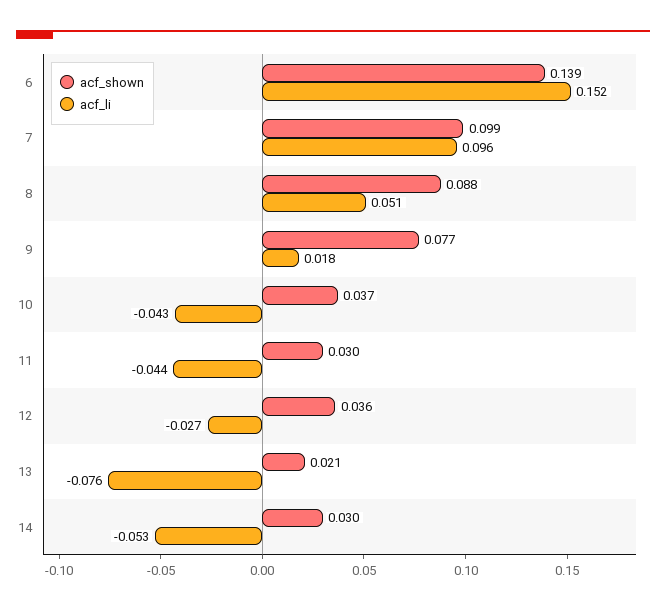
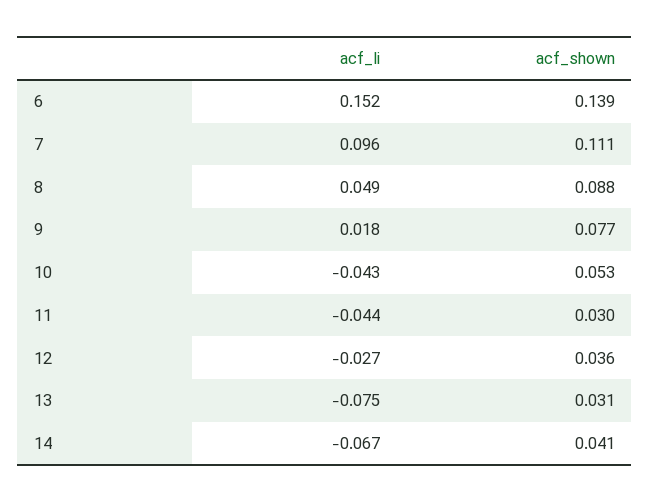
  {
    "acf_shown": {
      "6": 0.139,
-     "7": 0.099,
+     "7": 0.111,
      "8": 0.088,
      "9": 0.077,
-     "10": 0.037,
+     "10": 0.053,
      "11": 0.03,
      "12": 0.036,
-     "13": 0.021,
+     "13": 0.031,
-     "14": 0.03
+     "14": 0.041
    },
    "acf_li": {
      "6": 0.152,
      "7": 0.096,
-     "8": 0.051,
+     "8": 0.049,
      "9": 0.018,
      "10": -0.043,
      "11": -0.044,
      "12": -0.027,
-     "13": -0.076,
+     "13": -0.075,
-     "14": -0.053
+     "14": -0.067
    }
  }

